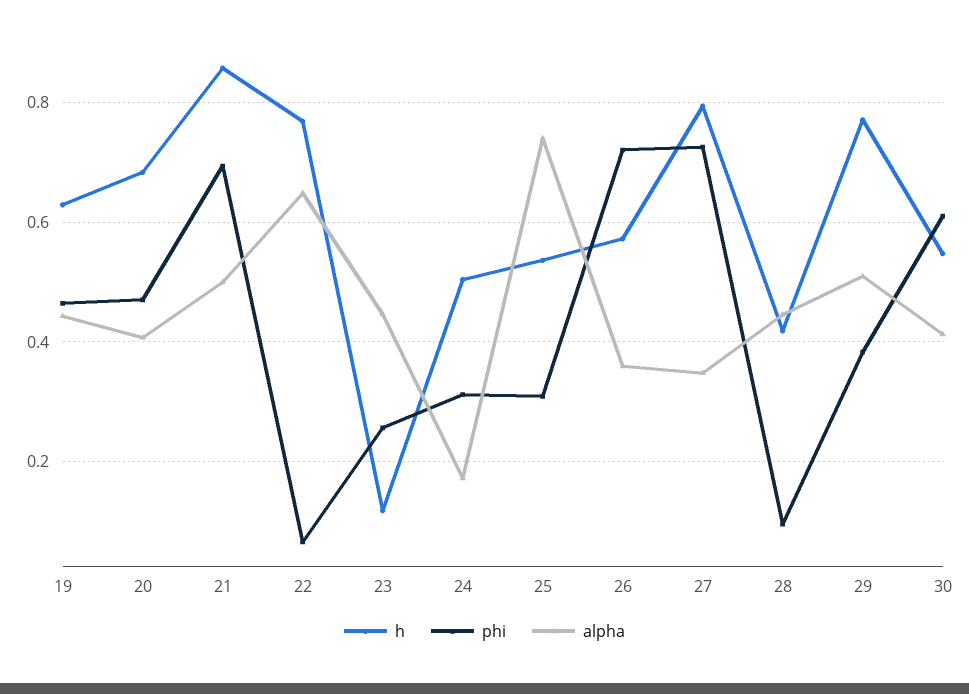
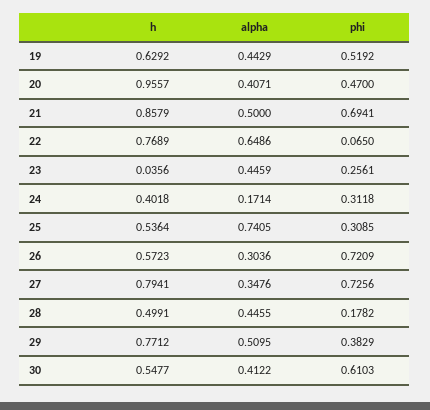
  {
    "h": {
      "19": 0.6292,
-     "20": 0.68,
+     "20": 0.9557,
      "21": 0.8579,
      "22": 0.7689,
-     "23": 0.12,
+     "23": 0.0356,
-     "24": 0.5,
+     "24": 0.4018,
      "25": 0.5364,
      "26": 0.5723,
      "27": 0.7941,
-     "28": 0.42,
+     "28": 0.4991,
      "29": 0.7712,
      "30": 0.5477
    },
    "phi": {
-     "19": 0.46,
+     "19": 0.5192,
      "20": 0.47,
      "21": 0.6941,
      "22": 0.065,
      "23": 0.2561,
      "24": 0.3118,
      "25": 0.3085,
      "26": 0.7209,
      "27": 0.7256,
-     "28": 0.1,
+     "28": 0.1782,
      "29": 0.3829,
      "30": 0.6103
    },
    "alpha": {
      "19": 0.4429,
      "20": 0.4071,
      "21": 0.5,
      "22": 0.6486,
      "23": 0.4459,
      "24": 0.1714,
      "25": 0.7405,
-     "26": 0.36,
+     "26": 0.3036,
      "27": 0.3476,
      "28": 0.4455,
      "29": 0.5095,
      "30": 0.4122
    }
  }

